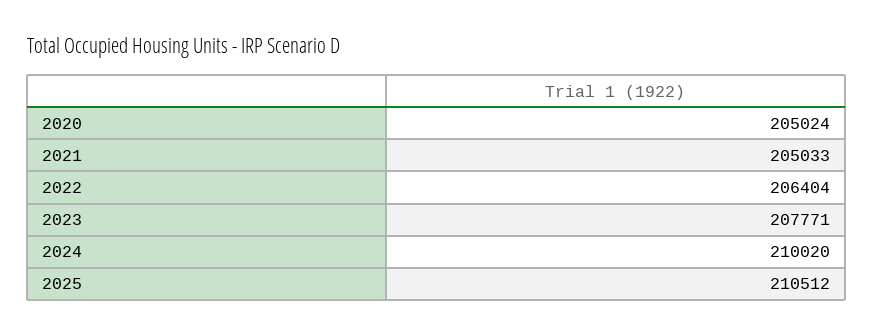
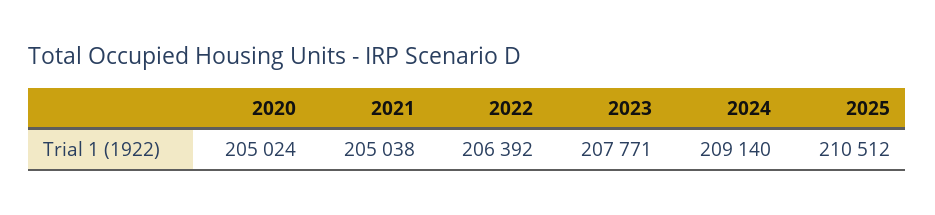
  {
    "2020": 205024,
-   "2021": 205033,
+   "2021": 205038,
-   "2022": 206404,
+   "2022": 206392,
    "2023": 207771,
-   "2024": 210020,
+   "2024": 209140,
    "2025": 210512
  }

